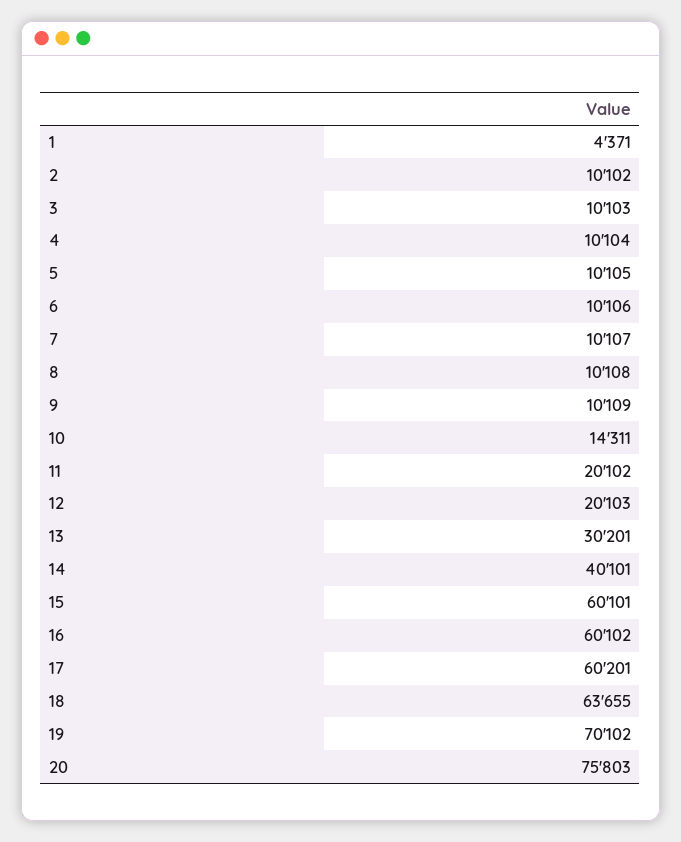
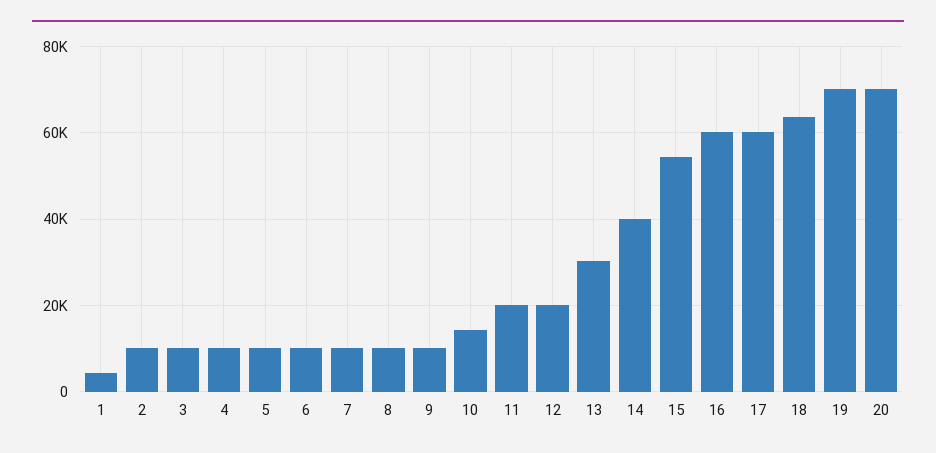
  {
    "1": 4371,
    "2": 10102,
    "3": 10103,
    "4": 10104,
    "5": 10105,
    "6": 10106,
    "7": 10107,
    "8": 10108,
    "9": 10109,
    "10": 14311,
    "11": 20102,
    "12": 20103,
    "13": 30201,
    "14": 40101,
-   "15": 60101,
+   "15": 54000,
    "16": 60102,
    "17": 60201,
    "18": 63655,
    "19": 70102,
-   "20": 75803
+   "20": 70000
  }

